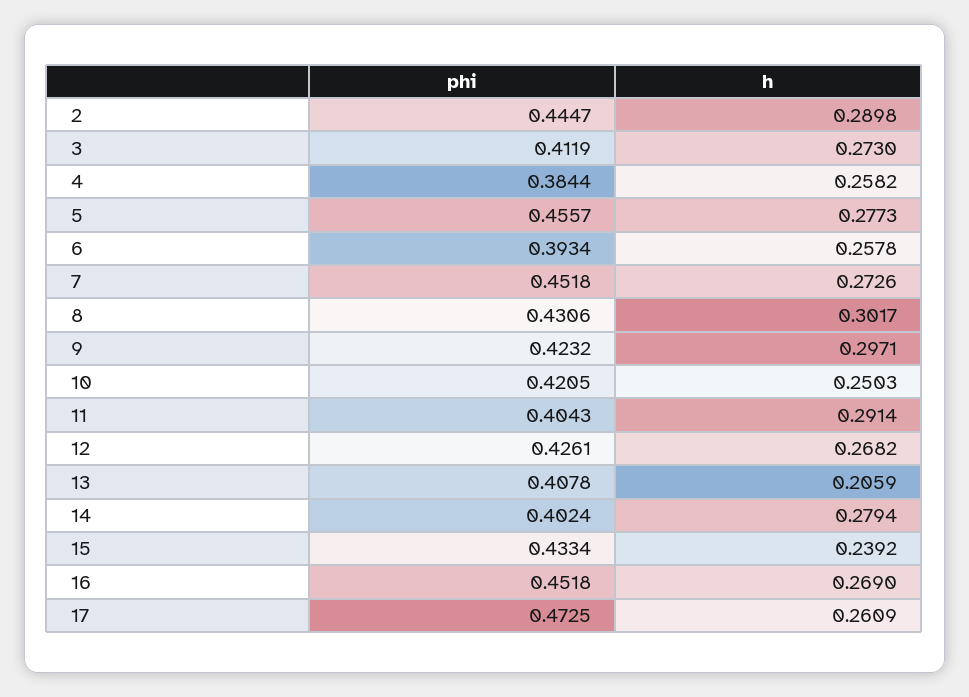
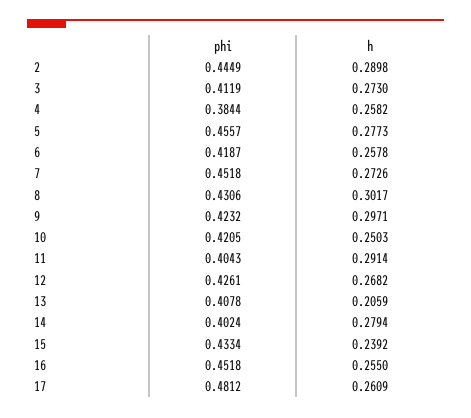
  {
    "phi": {
-     "2": 0.4447,
+     "2": 0.4449,
      "3": 0.4119,
      "4": 0.3844,
      "5": 0.4557,
-     "6": 0.3934,
+     "6": 0.4187,
      "7": 0.4518,
      "8": 0.4306,
      "9": 0.4232,
      "10": 0.4205,
      "11": 0.4043,
      "12": 0.4261,
      "13": 0.4078,
      "14": 0.4024,
      "15": 0.4334,
      "16": 0.4518,
-     "17": 0.4725
+     "17": 0.4812
    },
    "h": {
      "2": 0.2898,
      "3": 0.273,
      "4": 0.2582,
      "5": 0.2773,
      "6": 0.2578,
      "7": 0.2726,
      "8": 0.3017,
      "9": 0.2971,
      "10": 0.2503,
      "11": 0.2914,
      "12": 0.2682,
      "13": 0.2059,
      "14": 0.2794,
      "15": 0.2392,
-     "16": 0.269,
+     "16": 0.255,
      "17": 0.2609
    }
  }

